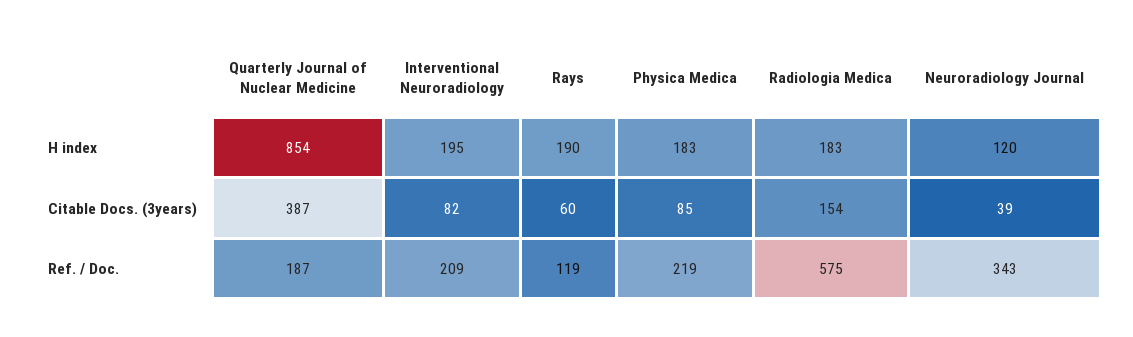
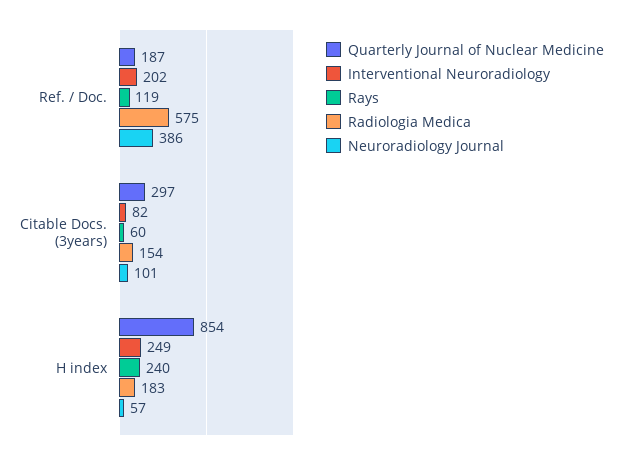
  {
    "Quarterly Journal of Nuclear Medicine": {
      "H index": 854,
-     "Citable Docs. (3years)": 387,
+     "Citable Docs. (3years)": 297,
      "Ref. / Doc.": 187
    },
    "Interventional Neuroradiology": {
-     "H index": 195,
+     "H index": 249,
      "Citable Docs. (3years)": 82,
-     "Ref. / Doc.": 209
+     "Ref. / Doc.": 202
    },
    "Rays": {
-     "H index": 190,
+     "H index": 240,
      "Citable Docs. (3years)": 60,
      "Ref. / Doc.": 119
    },
-   "Physica Medica": {
-     "H index": 183,
-     "Citable Docs. (3years)": 85,
-     "Ref. / Doc.": 219
-   },
    "Radiologia Medica": {
      "H index": 183,
      "Citable Docs. (3years)": 154,
      "Ref. / Doc.": 575
    },
    "Neuroradiology Journal": {
-     "H index": 120,
+     "H index": 57,
-     "Citable Docs. (3years)": 39,
+     "Citable Docs. (3years)": 101,
-     "Ref. / Doc.": 343
+     "Ref. / Doc.": 386
    }
  }

